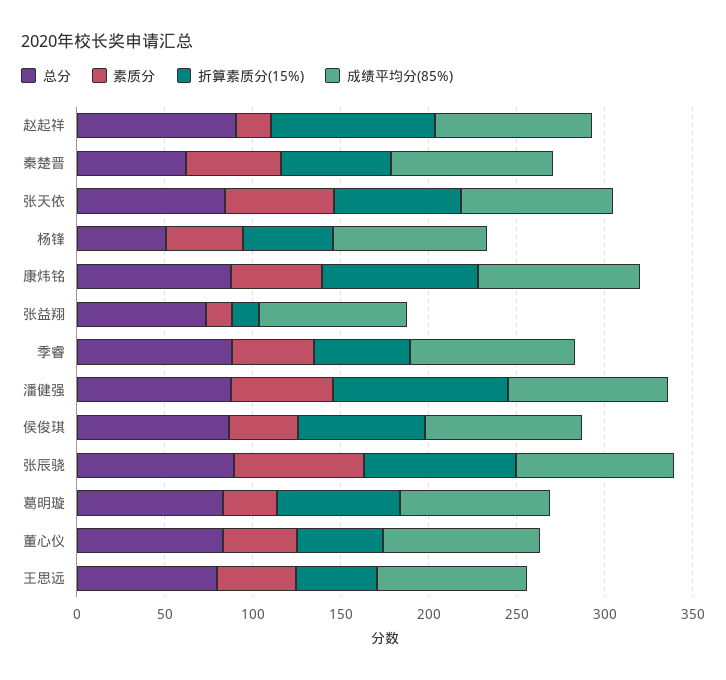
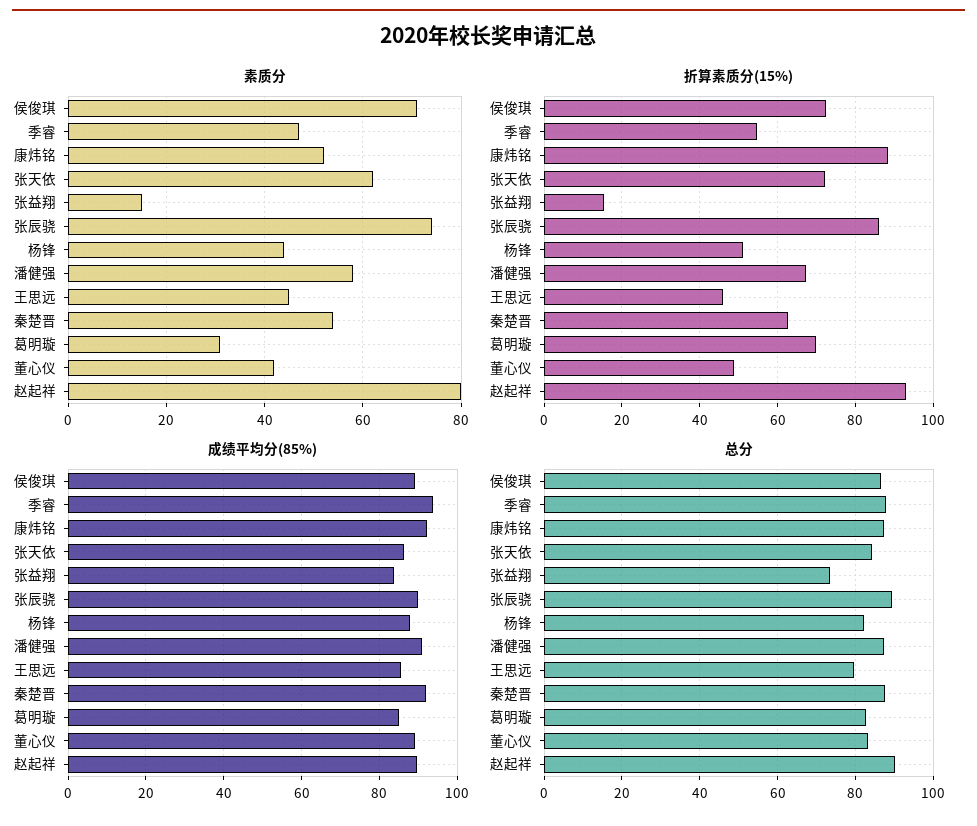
  {
    "总分": {
      "赵起祥": 90,
-     "秦楚晋": 60,
+     "秦楚晋": 88,
      "张天依": 84,
-     "杨锋": 50,
+     "杨锋": 82,
      "康炜铭": 88,
      "张益翔": 74,
      "季睿": 88,
      "潘健强": 88,
      "侯俊琪": 86,
      "张辰骁": 90,
      "葛明璇": 82,
      "董心仪": 84,
      "王思远": 80
    },
    "素质分": {
-     "赵起祥": 20,
+     "赵起祥": 80,
      "秦楚晋": 55,
      "张天依": 60,
      "杨锋": 45,
      "康炜铭": 50,
      "张益翔": 15,
      "季睿": 45,
      "潘健强": 60,
-     "侯俊琪": 40,
+     "侯俊琪": 70,
      "张辰骁": 75,
      "葛明璇": 30,
      "董心仪": 40,
      "王思远": 45
    },
    "折算素质分(15%)": {
      "赵起祥": 94,
      "秦楚晋": 62,
      "张天依": 72,
      "杨锋": 52,
      "康炜铭": 88,
      "张益翔": 16,
      "季睿": 54,
-     "潘健强": 100,
+     "潘健强": 68,
      "侯俊琪": 72,
      "张辰骁": 86,
      "葛明璇": 70,
      "董心仪": 48,
      "王思远": 46
    },
    "成绩平均分(85%)": {
      "赵起祥": 90,
      "秦楚晋": 92,
      "张天依": 86,
      "杨锋": 88,
      "康炜铭": 92,
      "张益翔": 84,
      "季睿": 94,
      "潘健强": 90,
      "侯俊琪": 90,
      "张辰骁": 90,
      "葛明璇": 86,
      "董心仪": 90,
      "王思远": 86
    }
  }

